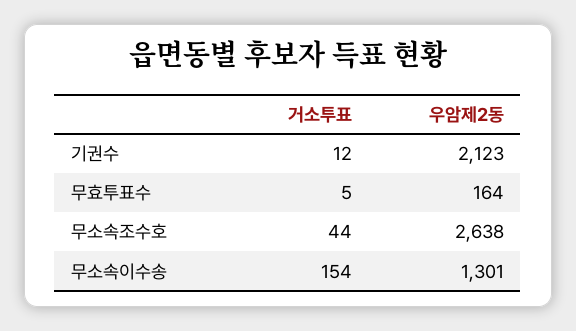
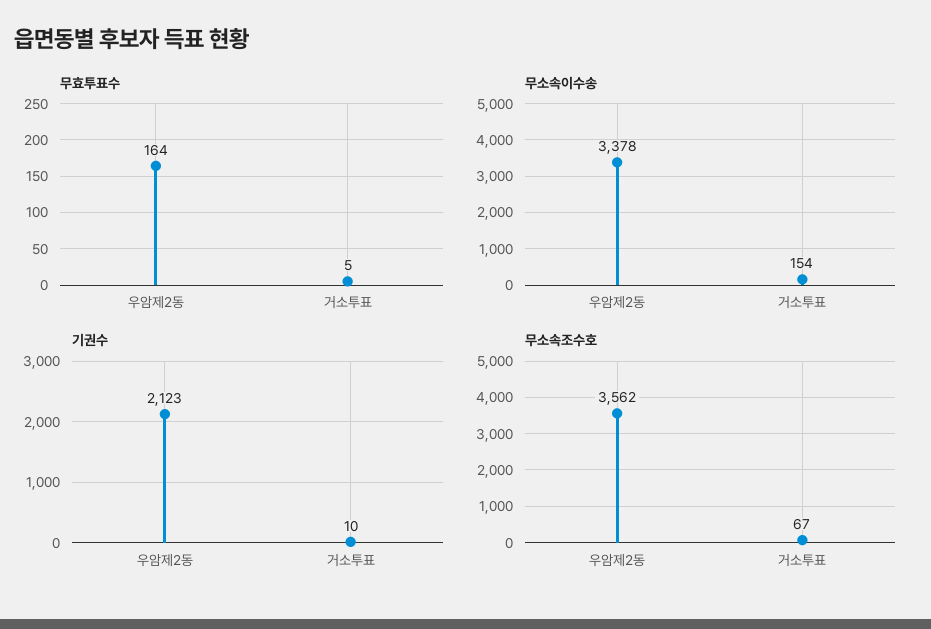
  {
    "기권수": {
-     "거소투표": 12,
+     "거소투표": 10,
      "우암제2동": 2123
    },
    "무효투표수": {
      "거소투표": 5,
      "우암제2동": 164
    },
    "무소속조수호": {
-     "거소투표": 44,
+     "거소투표": 67,
-     "우암제2동": 2638
+     "우암제2동": 3562
    },
    "무소속이수송": {
      "거소투표": 154,
-     "우암제2동": 1301
+     "우암제2동": 3378
    }
  }

